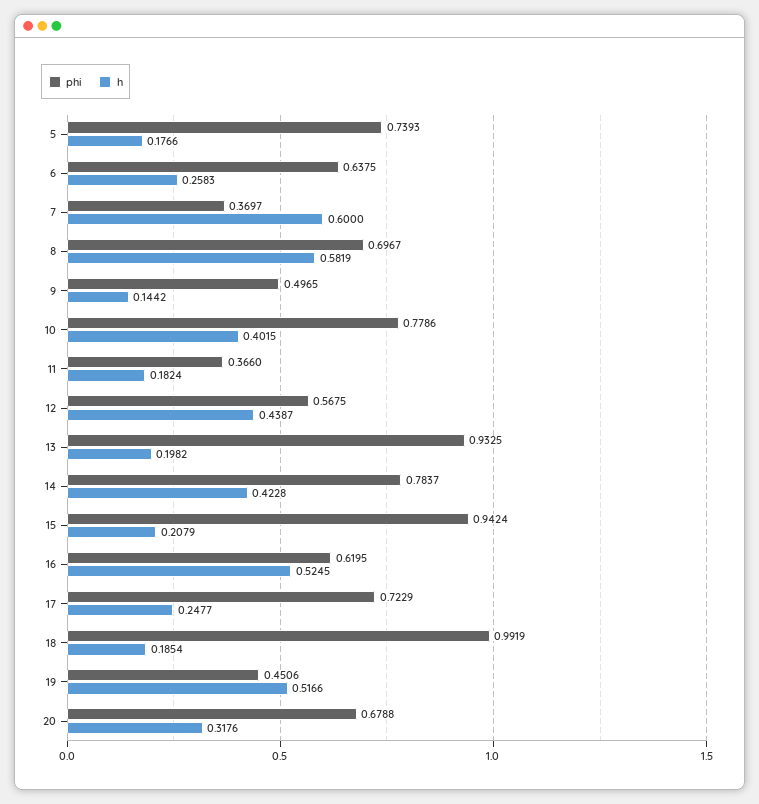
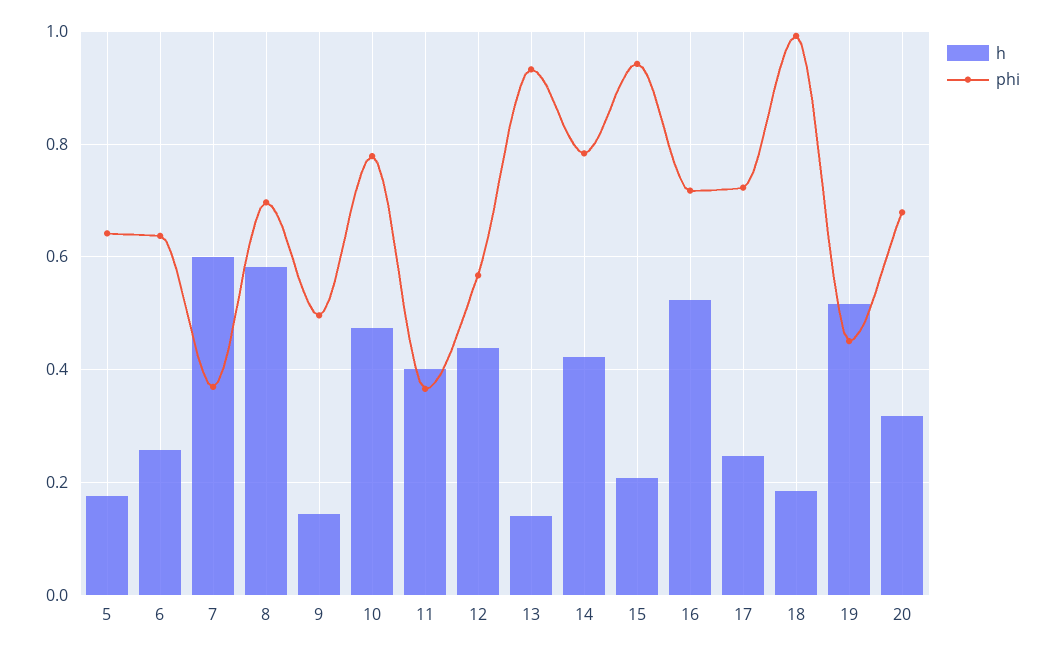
  {
    "phi": {
-     "5": 0.7393,
+     "5": 0.64,
      "6": 0.6375,
      "7": 0.3697,
      "8": 0.6967,
      "9": 0.4965,
      "10": 0.7786,
      "11": 0.366,
      "12": 0.5675,
      "13": 0.9325,
      "14": 0.7837,
      "15": 0.9424,
-     "16": 0.6195,
+     "16": 0.72,
      "17": 0.7229,
      "18": 0.9919,
      "19": 0.4506,
      "20": 0.6788
    },
    "h": {
      "5": 0.1766,
      "6": 0.2583,
      "7": 0.6,
      "8": 0.5819,
      "9": 0.1442,
-     "10": 0.4015,
+     "10": 0.48,
-     "11": 0.1824,
+     "11": 0.4,
      "12": 0.4387,
-     "13": 0.1982,
+     "13": 0.14,
      "14": 0.4228,
      "15": 0.2079,
      "16": 0.5245,
      "17": 0.2477,
      "18": 0.1854,
      "19": 0.5166,
      "20": 0.3176
    }
  }

